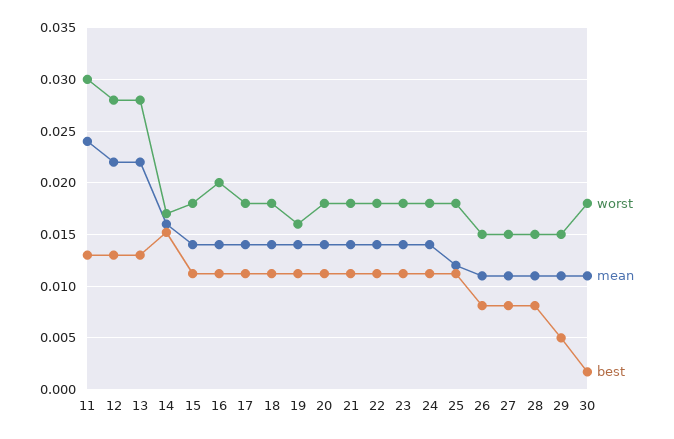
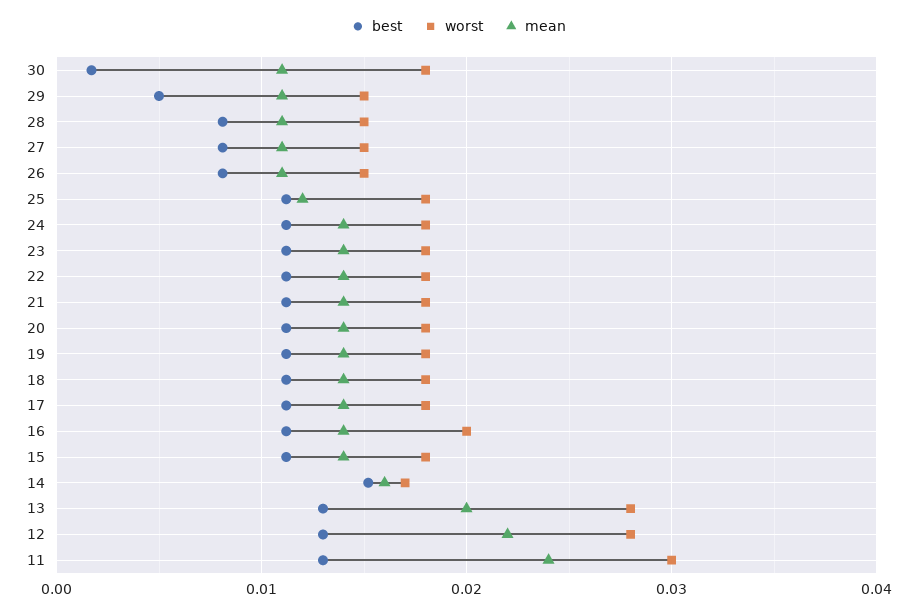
  {
    "worst": {
      "11": 0.03,
      "12": 0.028,
      "13": 0.028,
      "14": 0.017,
      "15": 0.018,
      "16": 0.02,
      "17": 0.018,
      "18": 0.018,
-     "19": 0.016,
+     "19": 0.018,
      "20": 0.018,
      "21": 0.018,
      "22": 0.018,
      "23": 0.018,
      "24": 0.018,
      "25": 0.018,
      "26": 0.015,
      "27": 0.015,
      "28": 0.015,
      "29": 0.015,
      "30": 0.018
    },
    "mean": {
      "11": 0.024,
      "12": 0.022,
-     "13": 0.022,
+     "13": 0.02,
      "14": 0.016,
      "15": 0.014,
      "16": 0.014,
      "17": 0.014,
      "18": 0.014,
      "19": 0.014,
      "20": 0.014,
      "21": 0.014,
      "22": 0.014,
      "23": 0.014,
      "24": 0.014,
      "25": 0.012,
      "26": 0.011,
      "27": 0.011,
      "28": 0.011,
      "29": 0.011,
      "30": 0.011
    },
    "best": {
      "11": 0.013,
      "12": 0.013,
      "13": 0.013,
      "14": 0.015,
      "15": 0.011,
      "16": 0.011,
      "17": 0.011,
      "18": 0.011,
      "19": 0.011,
      "20": 0.011,
      "21": 0.011,
      "22": 0.011,
      "23": 0.011,
      "24": 0.011,
      "25": 0.011,
      "26": 0.008,
      "27": 0.008,
      "28": 0.008,
      "29": 0.005,
      "30": 0.002
    }
  }

